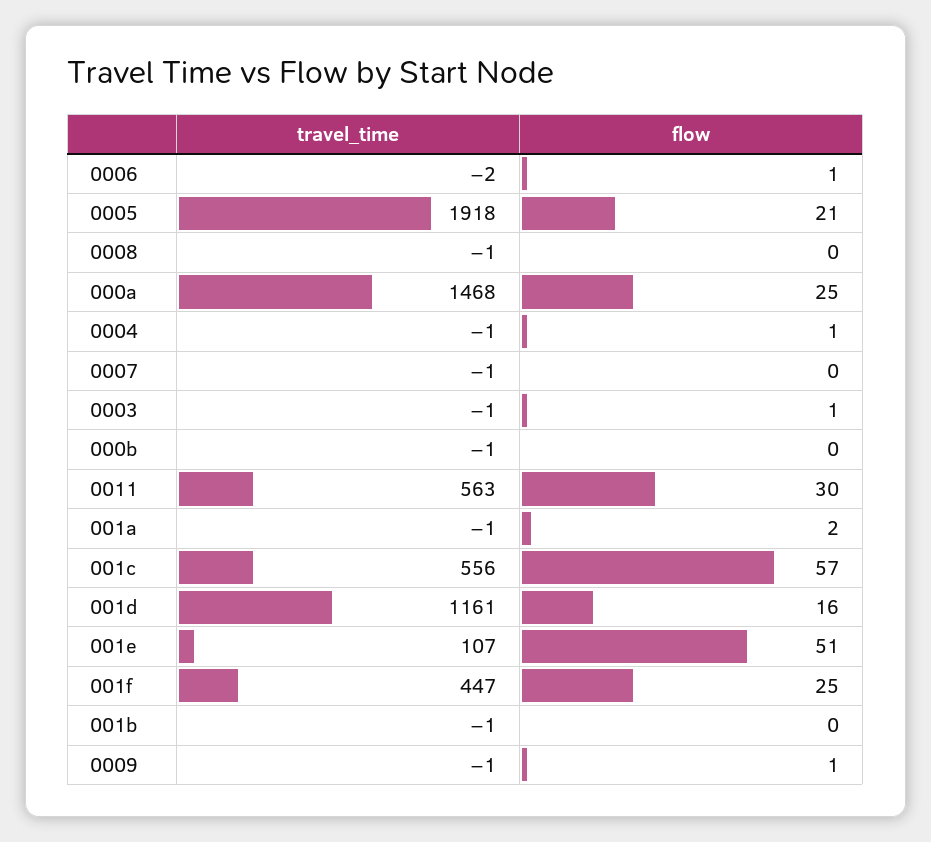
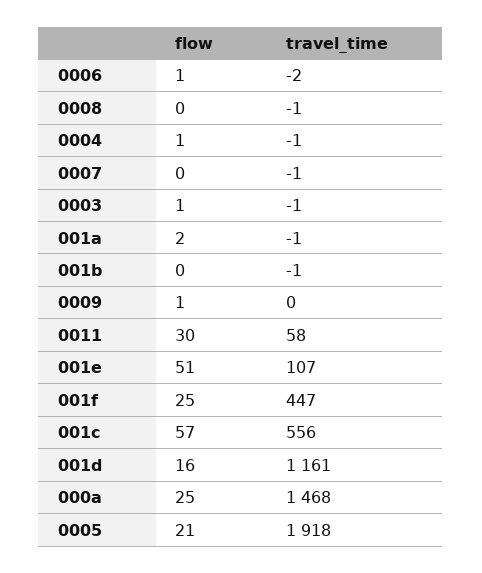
  {
    "travel_time": {
      "0006": -2,
      "0005": 1918,
      "0008": -1,
      "000a": 1468,
      "0004": -1,
      "0007": -1,
      "0003": -1,
-     "000b": -1,
-     "0011": 563,
+     "0011": 58,
      "001a": -1,
      "001c": 556,
      "001d": 1161,
      "001e": 107,
      "001f": 447,
      "001b": -1,
-     "0009": -1
+     "0009": 0
    },
    "flow": {
      "0006": 1,
      "0005": 21,
      "0008": 0,
      "000a": 25,
      "0004": 1,
      "0007": 0,
      "0003": 1,
-     "000b": 0,
      "0011": 30,
      "001a": 2,
      "001c": 57,
      "001d": 16,
      "001e": 51,
      "001f": 25,
      "001b": 0,
      "0009": 1
    }
  }

